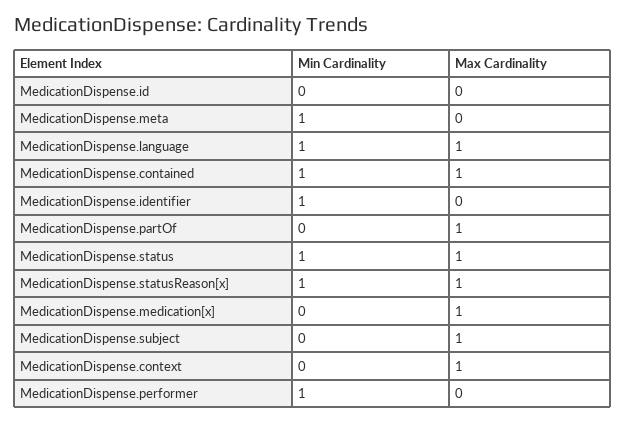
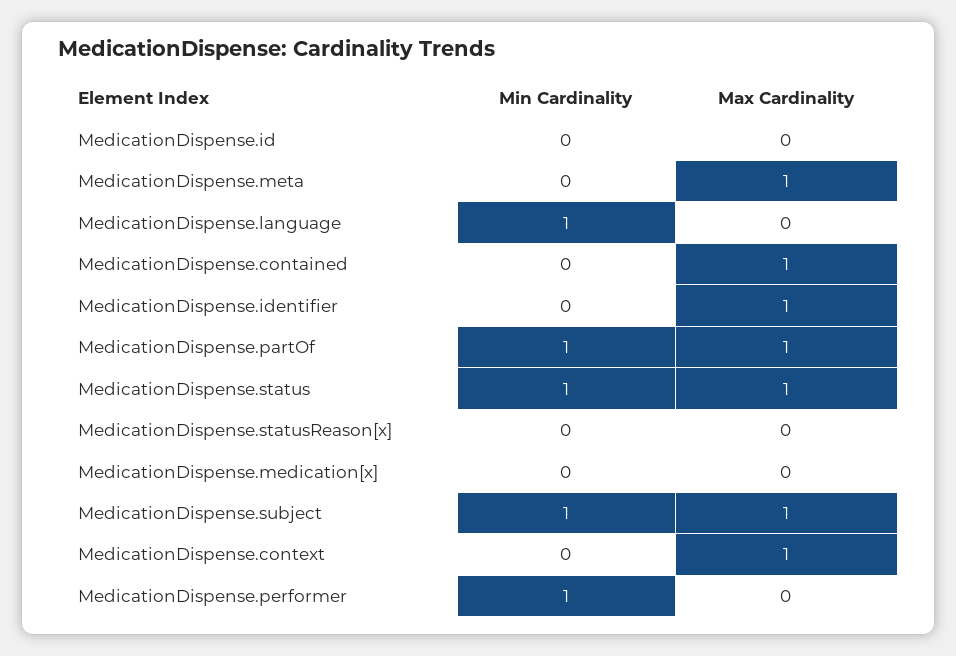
  {
    "Min Cardinality": {
      "MedicationDispense.id": 0,
-     "MedicationDispense.meta": 1,
+     "MedicationDispense.meta": 0,
      "MedicationDispense.language": 1,
-     "MedicationDispense.contained": 1,
+     "MedicationDispense.contained": 0,
-     "MedicationDispense.identifier": 1,
+     "MedicationDispense.identifier": 0,
-     "MedicationDispense.partOf": 0,
+     "MedicationDispense.partOf": 1,
      "MedicationDispense.status": 1,
-     "MedicationDispense.statusReason[x]": 1,
+     "MedicationDispense.statusReason[x]": 0,
      "MedicationDispense.medication[x]": 0,
-     "MedicationDispense.subject": 0,
+     "MedicationDispense.subject": 1,
      "MedicationDispense.context": 0,
      "MedicationDispense.performer": 1
    },
    "Max Cardinality": {
      "MedicationDispense.id": 0,
-     "MedicationDispense.meta": 0,
+     "MedicationDispense.meta": 1,
-     "MedicationDispense.language": 1,
+     "MedicationDispense.language": 0,
      "MedicationDispense.contained": 1,
-     "MedicationDispense.identifier": 0,
+     "MedicationDispense.identifier": 1,
      "MedicationDispense.partOf": 1,
      "MedicationDispense.status": 1,
-     "MedicationDispense.statusReason[x]": 1,
+     "MedicationDispense.statusReason[x]": 0,
-     "MedicationDispense.medication[x]": 1,
+     "MedicationDispense.medication[x]": 0,
      "MedicationDispense.subject": 1,
      "MedicationDispense.context": 1,
      "MedicationDispense.performer": 0
    }
  }

